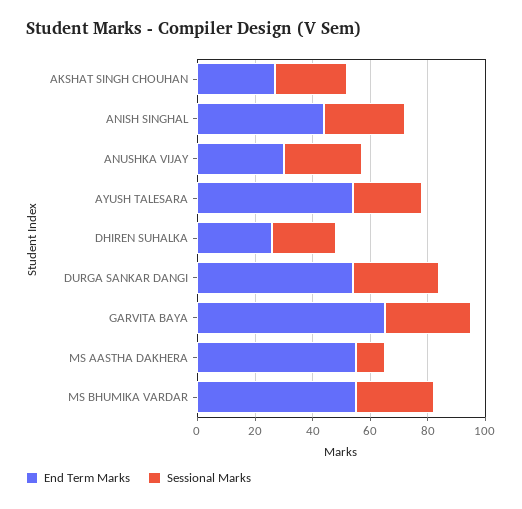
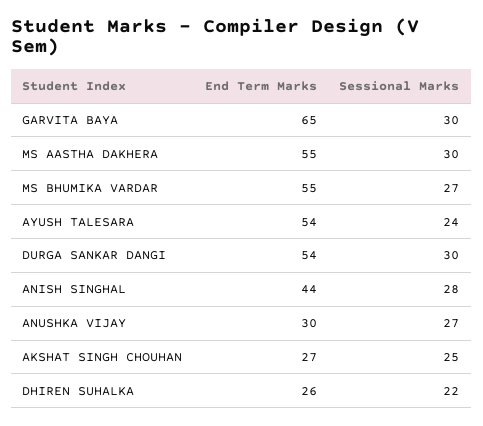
  {
    "End Term Marks": {
      "AKSHAT SINGH CHOUHAN": 27,
      "ANISH SINGHAL": 44,
      "ANUSHKA VIJAY": 30,
      "AYUSH TALESARA": 54,
      "DHIREN SUHALKA": 26,
      "DURGA SANKAR DANGI": 54,
      "GARVITA BAYA": 65,
      "MS AASTHA DAKHERA": 55,
      "MS BHUMIKA VARDAR": 55
    },
    "Sessional Marks": {
      "AKSHAT SINGH CHOUHAN": 25,
      "ANISH SINGHAL": 28,
      "ANUSHKA VIJAY": 27,
      "AYUSH TALESARA": 24,
      "DHIREN SUHALKA": 22,
      "DURGA SANKAR DANGI": 30,
      "GARVITA BAYA": 30,
-     "MS AASTHA DAKHERA": 10,
+     "MS AASTHA DAKHERA": 30,
      "MS BHUMIKA VARDAR": 27
    }
  }

